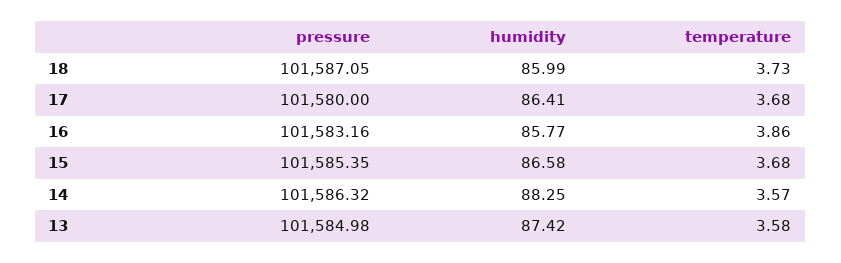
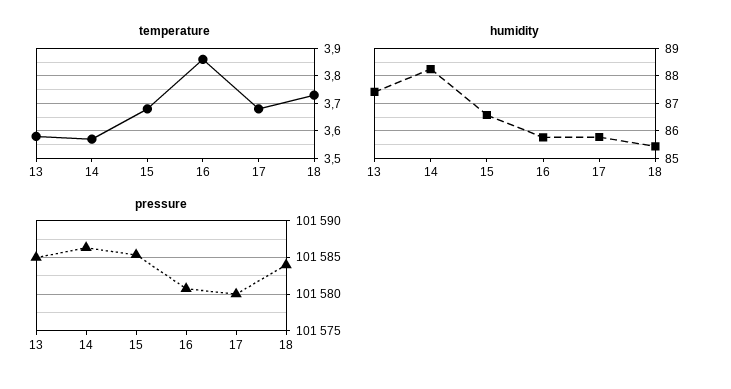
  {
    "pressure": {
-     "18": 101587.05,
+     "18": 101584,
      "17": 101580,
-     "16": 101583.16,
+     "16": 101581,
      "15": 101585.35,
      "14": 101586.32,
      "13": 101584.98
    },
    "humidity": {
-     "18": 85.99,
+     "18": 85.5,
-     "17": 86.41,
+     "17": 85.75,
      "16": 85.77,
      "15": 86.58,
      "14": 88.25,
      "13": 87.42
    },
    "temperature": {
      "18": 3.73,
      "17": 3.68,
      "16": 3.86,
      "15": 3.68,
      "14": 3.57,
      "13": 3.58
    }
  }

